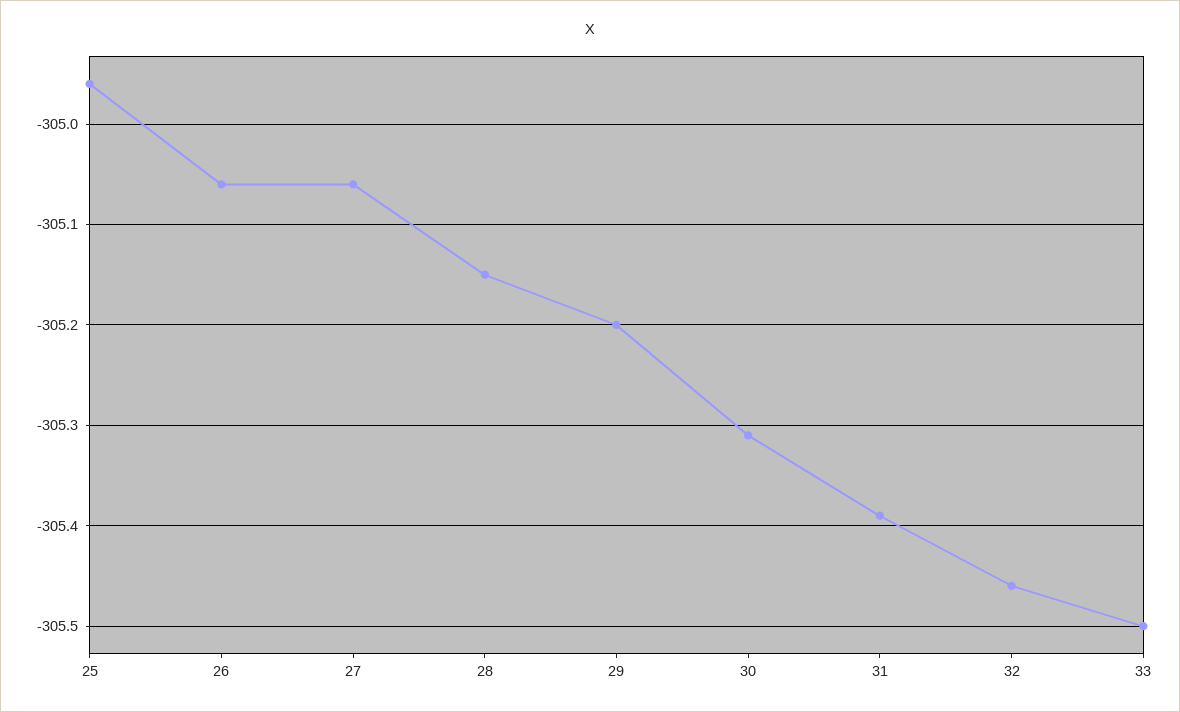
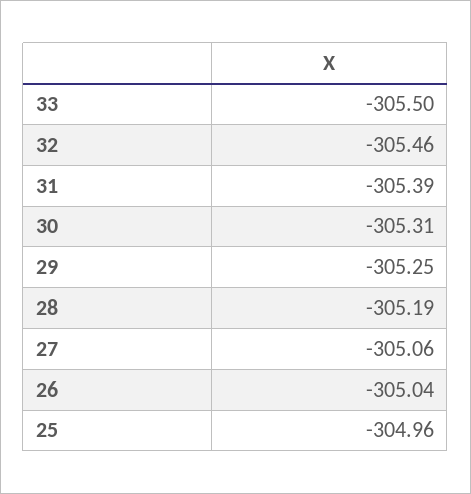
  {
    "25": -304.96,
-   "26": -305.06,
+   "26": -305.04,
    "27": -305.06,
-   "28": -305.15,
+   "28": -305.19,
-   "29": -305.2,
+   "29": -305.25,
    "30": -305.31,
    "31": -305.39,
    "32": -305.46,
    "33": -305.5
  }

